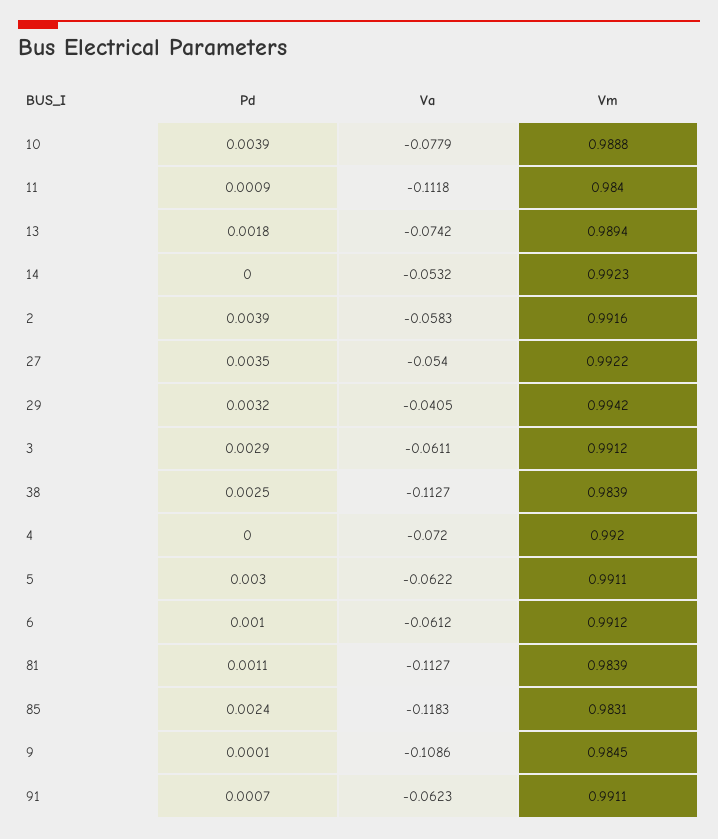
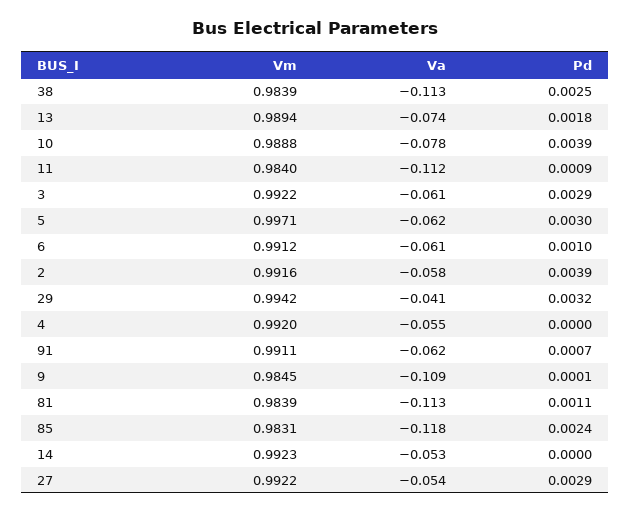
  {
    "Pd": {
      "10": 0.0039,
      "11": 0.0009,
      "13": 0.0018,
      "14": 0,
      "2": 0.0039,
-     "27": 0.0035,
+     "27": 0.0029,
      "29": 0.0032,
      "3": 0.0029,
      "38": 0.0025,
      "4": 0,
      "5": 0.003,
      "6": 0.001,
      "81": 0.0011,
      "85": 0.0024,
      "9": 0.0001,
      "91": 0.0007
    },
    "Va": {
      "10": -0.0779,
      "11": -0.1118,
      "13": -0.0742,
      "14": -0.0532,
      "2": -0.0583,
      "27": -0.054,
      "29": -0.0405,
      "3": -0.0611,
      "38": -0.1127,
-     "4": -0.072,
+     "4": -0.055,
      "5": -0.0622,
      "6": -0.0612,
      "81": -0.1127,
      "85": -0.1183,
      "9": -0.1086,
      "91": -0.0623
    },
    "Vm": {
      "10": 0.9888,
      "11": 0.984,
      "13": 0.9894,
      "14": 0.9923,
      "2": 0.9916,
      "27": 0.9922,
      "29": 0.9942,
-     "3": 0.9912,
+     "3": 0.9922,
      "38": 0.9839,
      "4": 0.992,
-     "5": 0.9911,
+     "5": 0.9971,
      "6": 0.9912,
      "81": 0.9839,
      "85": 0.9831,
      "9": 0.9845,
      "91": 0.9911
    }
  }

